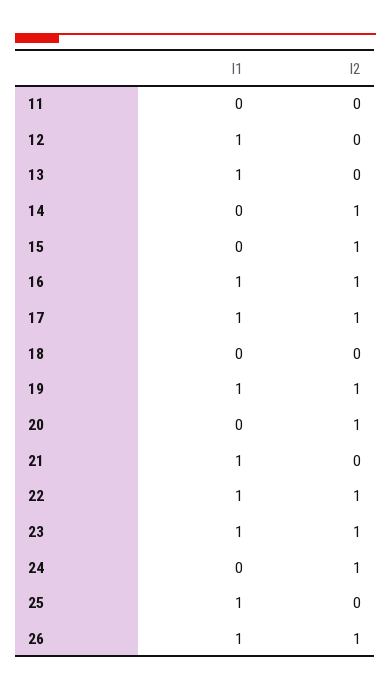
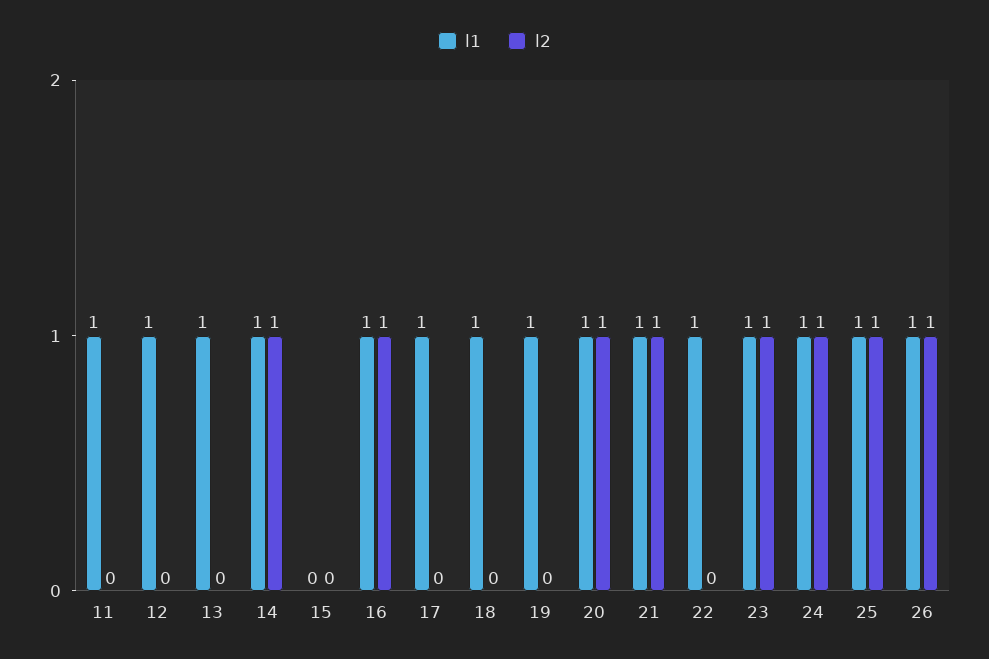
  {
    "l1": {
-     "11": 0,
+     "11": 1,
      "12": 1,
      "13": 1,
-     "14": 0,
+     "14": 1,
      "15": 0,
      "16": 1,
      "17": 1,
-     "18": 0,
+     "18": 1,
      "19": 1,
-     "20": 0,
+     "20": 1,
      "21": 1,
      "22": 1,
      "23": 1,
-     "24": 0,
+     "24": 1,
      "25": 1,
      "26": 1
    },
    "l2": {
      "11": 0,
      "12": 0,
      "13": 0,
      "14": 1,
-     "15": 1,
+     "15": 0,
      "16": 1,
-     "17": 1,
+     "17": 0,
      "18": 0,
-     "19": 1,
+     "19": 0,
      "20": 1,
-     "21": 0,
+     "21": 1,
-     "22": 1,
+     "22": 0,
      "23": 1,
      "24": 1,
-     "25": 0,
+     "25": 1,
      "26": 1
    }
  }

